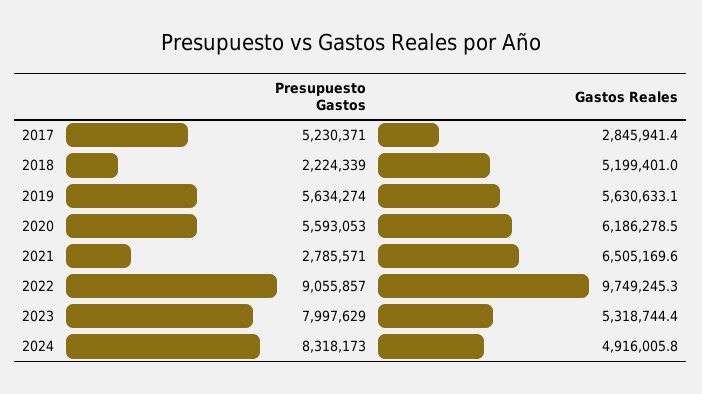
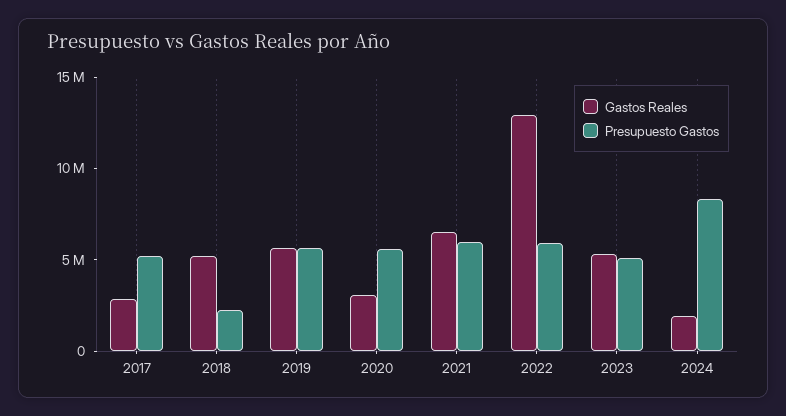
  {
    "Presupuesto Gastos": {
      "2017": 5230371,
      "2018": 2224339,
      "2019": 5634274,
      "2020": 5593053,
-     "2021": 2785571,
+     "2021": 6000000,
-     "2022": 9055857,
+     "2022": 6000000,
-     "2023": 7997629,
+     "2023": 5000000,
      "2024": 8318173
    },
    "Gastos Reales": {
      "2017": 2845941.4,
      "2018": 5199401,
      "2019": 5630633.1,
-     "2020": 6186278.5,
+     "2020": 3000000,
      "2021": 6505169.6,
-     "2022": 9749245.3,
+     "2022": 13000000,
      "2023": 5318744.4,
-     "2024": 4916005.8
+     "2024": 2000000
    }
  }

